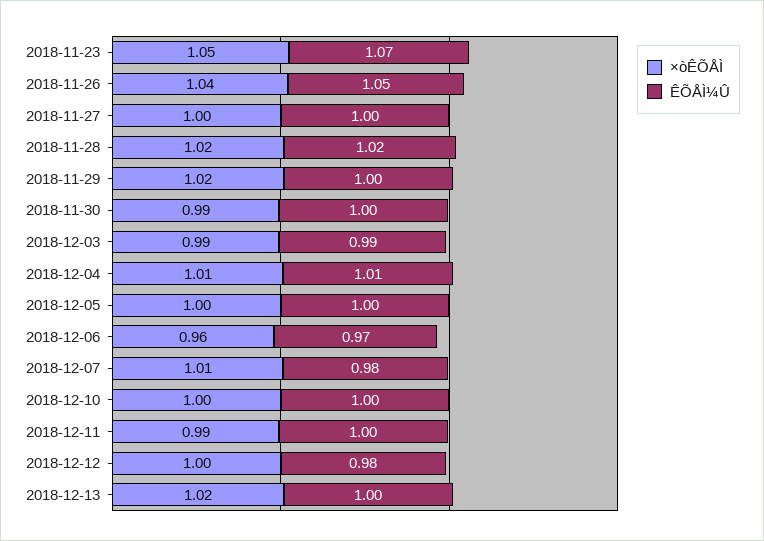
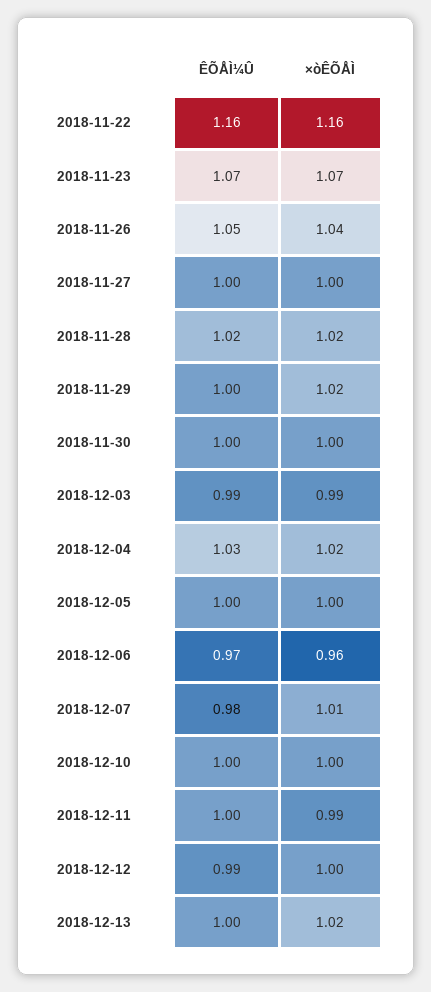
  {
    "×òÊÕÅÌ": {
-     "2018-11-23": 1.05,
+     "2018-11-23": 1.07,
      "2018-11-26": 1.04,
      "2018-11-27": 1,
      "2018-11-28": 1.02,
      "2018-11-29": 1.02,
-     "2018-11-30": 0.99,
+     "2018-11-30": 1,
      "2018-12-03": 0.99,
-     "2018-12-04": 1.01,
+     "2018-12-04": 1.02,
      "2018-12-05": 1,
      "2018-12-06": 0.96,
      "2018-12-07": 1.01,
      "2018-12-10": 1,
      "2018-12-11": 0.99,
      "2018-12-12": 1,
-     "2018-12-13": 1.02
+     "2018-12-13": 1.02,
+     "2018-11-22": 1.16
    },
    "ÊÕÅÌ¼Û": {
      "2018-11-23": 1.07,
      "2018-11-26": 1.05,
      "2018-11-27": 1,
      "2018-11-28": 1.02,
      "2018-11-29": 1,
      "2018-11-30": 1,
      "2018-12-03": 0.99,
-     "2018-12-04": 1.01,
+     "2018-12-04": 1.03,
      "2018-12-05": 1,
      "2018-12-06": 0.97,
      "2018-12-07": 0.98,
      "2018-12-10": 1,
      "2018-12-11": 1,
-     "2018-12-12": 0.98,
+     "2018-12-12": 0.99,
-     "2018-12-13": 1
+     "2018-12-13": 1,
+     "2018-11-22": 1.16
    }
  }

